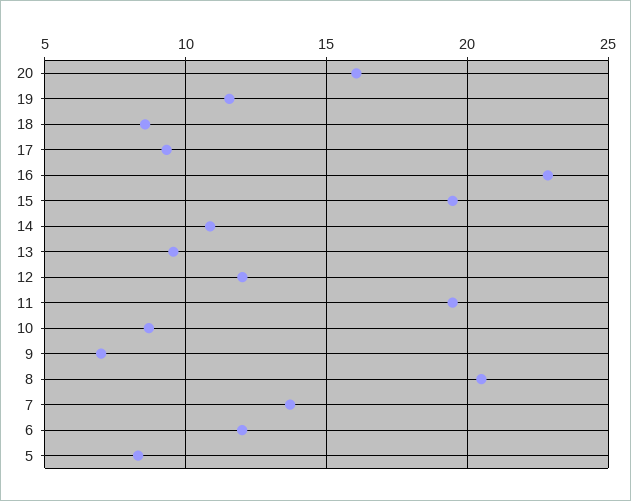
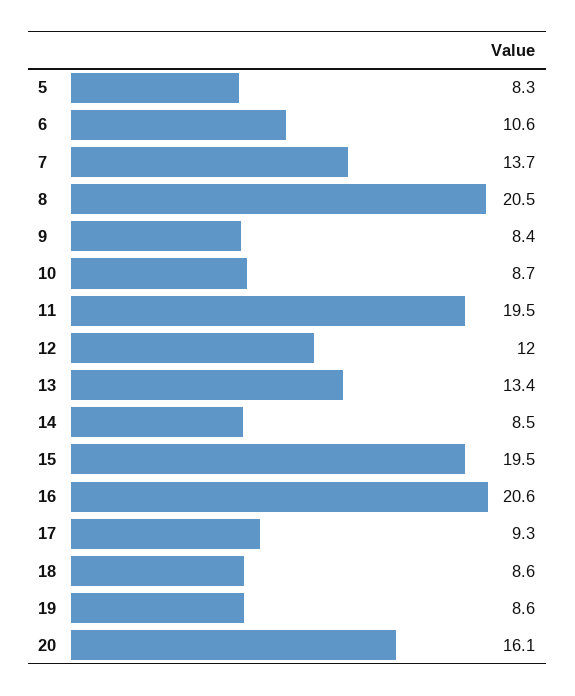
  {
    "20": 16.1,
-   "19": 11.5,
+   "19": 8.6,
    "18": 8.6,
    "17": 9.3,
-   "16": 23,
+   "16": 20.6,
    "15": 19.5,
-   "14": 11,
+   "14": 8.5,
-   "13": 9.5,
+   "13": 13.4,
    "12": 12,
    "11": 19.5,
    "10": 8.7,
-   "9": 7,
+   "9": 8.4,
    "8": 20.5,
    "7": 13.7,
-   "6": 12,
+   "6": 10.6,
    "5": 8.3
  }

